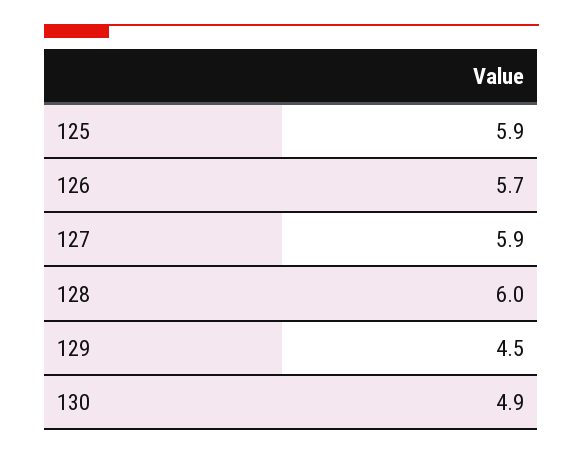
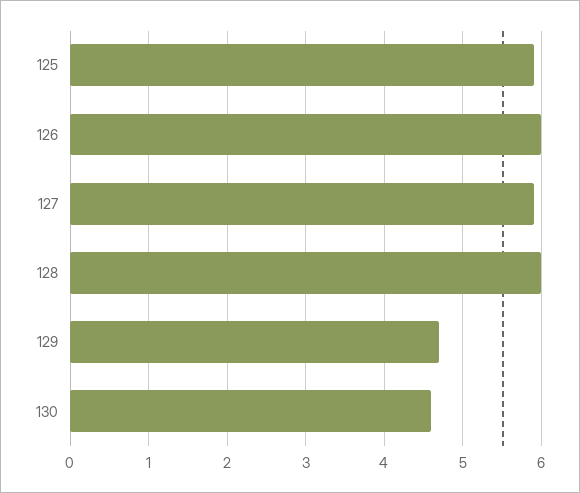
  {
    "125": 5.9,
-   "126": 5.7,
+   "126": 6,
    "127": 5.9,
    "128": 6,
-   "129": 4.5,
+   "129": 4.7,
-   "130": 4.9
+   "130": 4.6
  }

